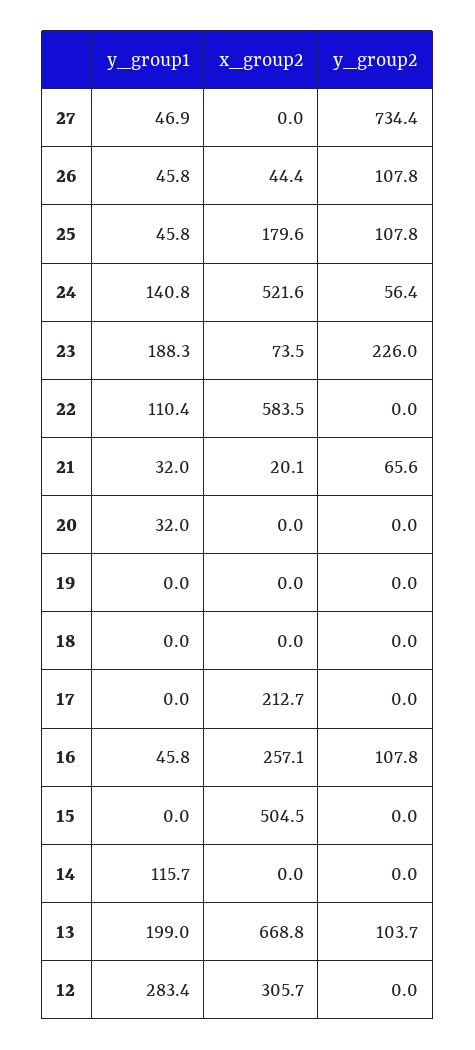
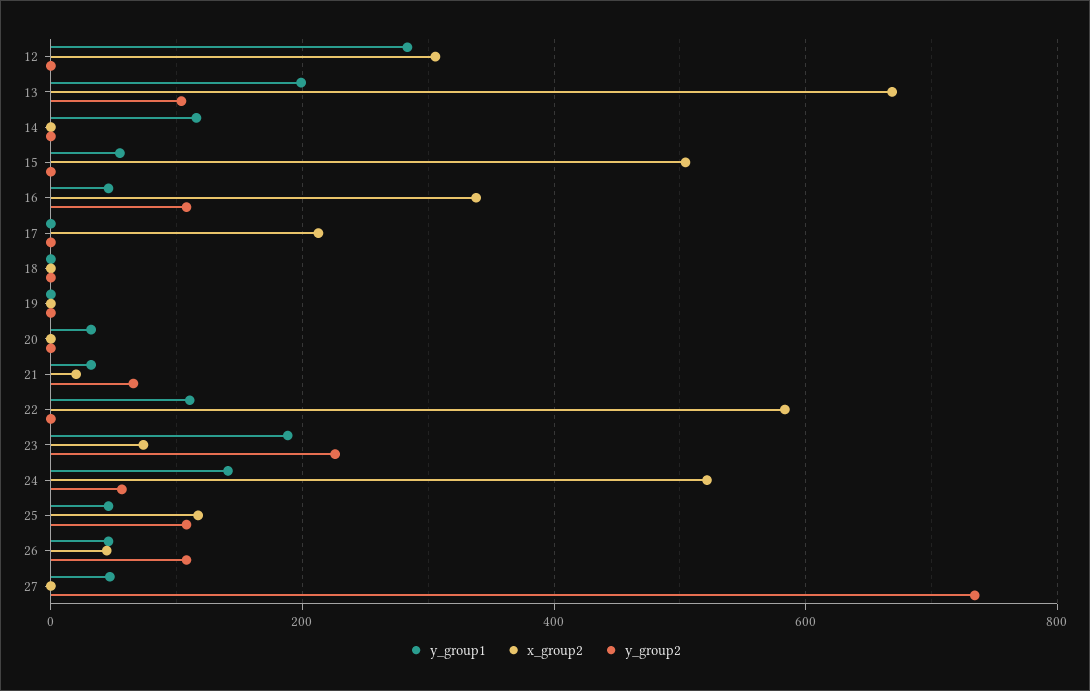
  {
    "y_group1": {
      "27": 46.9,
      "26": 45.8,
      "25": 45.8,
      "24": 140.8,
      "23": 188.3,
      "22": 110.4,
      "21": 32,
      "20": 32,
      "19": 0,
      "18": 0,
      "17": 0,
      "16": 45.8,
-     "15": 0,
+     "15": 60,
      "14": 115.7,
      "13": 199,
      "12": 283.4
    },
    "x_group2": {
      "27": 0,
      "26": 44.4,
-     "25": 179.6,
+     "25": 120,
      "24": 521.6,
      "23": 73.5,
      "22": 583.5,
      "21": 20.1,
      "20": 0,
      "19": 0,
      "18": 0,
      "17": 212.7,
-     "16": 257.1,
+     "16": 340,
      "15": 504.5,
      "14": 0,
      "13": 668.8,
      "12": 305.7
    },
    "y_group2": {
      "27": 734.4,
      "26": 107.8,
      "25": 107.8,
      "24": 56.4,
      "23": 226,
      "22": 0,
      "21": 65.6,
      "20": 0,
      "19": 0,
      "18": 0,
      "17": 0,
      "16": 107.8,
      "15": 0,
      "14": 0,
      "13": 103.7,
      "12": 0
    }
  }

